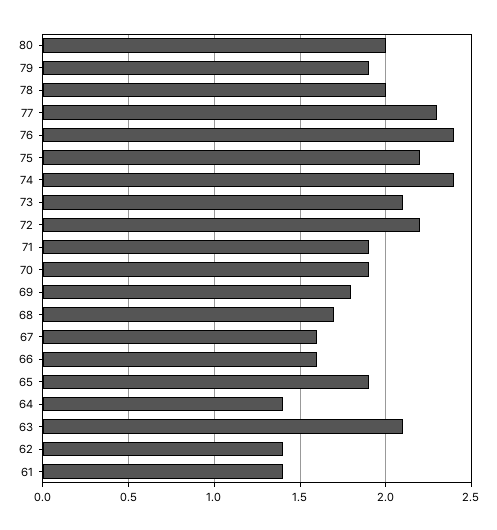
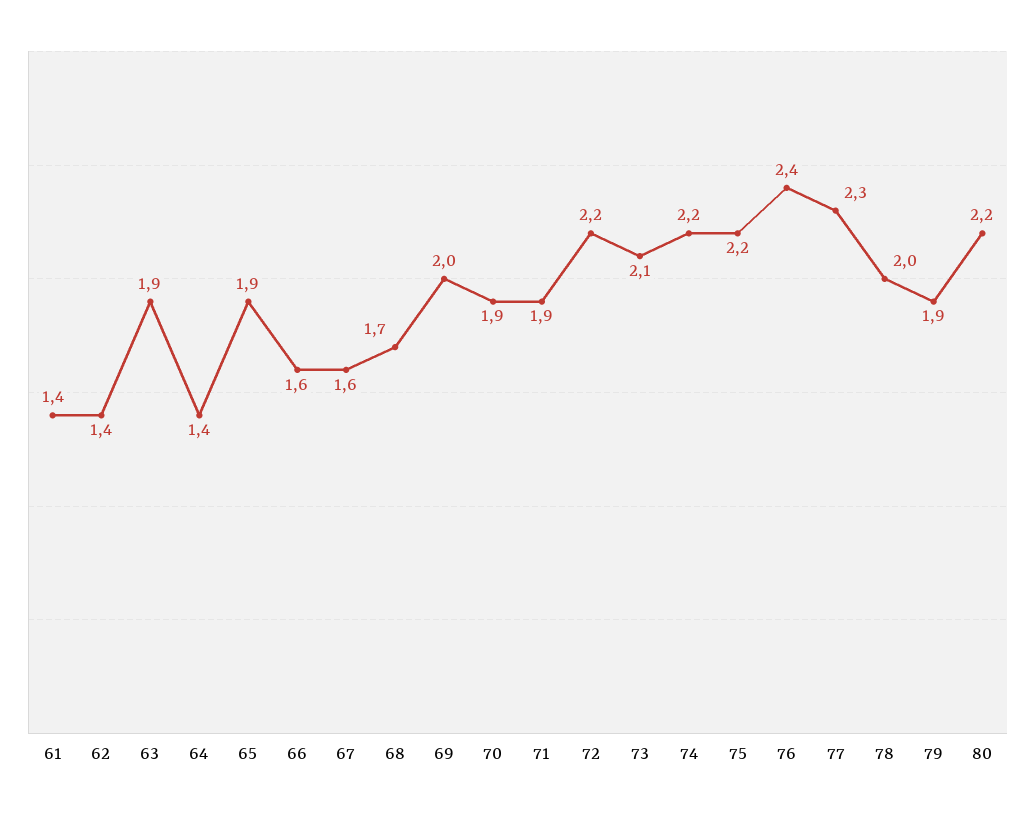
  {
-   "80": 2,
+   "80": 2.2,
    "79": 1.9,
    "78": 2,
    "77": 2.3,
    "76": 2.4,
    "75": 2.2,
-   "74": 2.4,
+   "74": 2.2,
    "73": 2.1,
    "72": 2.2,
    "71": 1.9,
    "70": 1.9,
-   "69": 1.8,
+   "69": 2,
    "68": 1.7,
    "67": 1.6,
    "66": 1.6,
    "65": 1.9,
    "64": 1.4,
-   "63": 2.1,
+   "63": 1.9,
    "62": 1.4,
    "61": 1.4
  }

